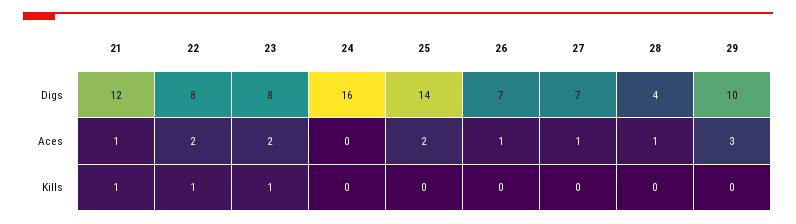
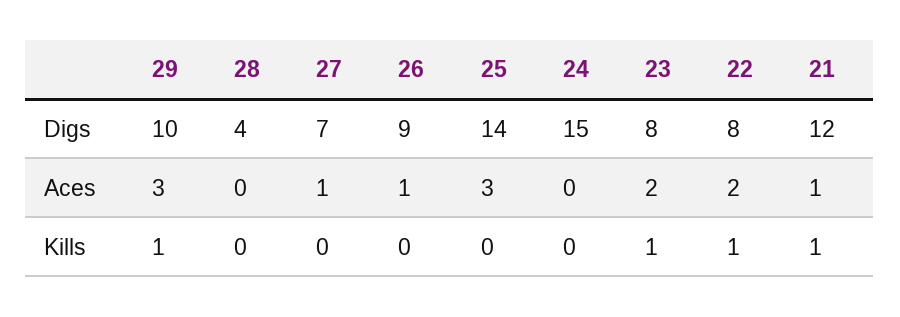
  {
    "21": {
      "Digs": 12,
      "Aces": 1,
      "Kills": 1
    },
    "22": {
      "Digs": 8,
      "Aces": 2,
      "Kills": 1
    },
    "23": {
      "Digs": 8,
      "Aces": 2,
      "Kills": 1
    },
    "24": {
-     "Digs": 16,
+     "Digs": 15,
      "Aces": 0,
      "Kills": 0
    },
    "25": {
      "Digs": 14,
-     "Aces": 2,
+     "Aces": 3,
      "Kills": 0
    },
    "26": {
-     "Digs": 7,
+     "Digs": 9,
      "Aces": 1,
      "Kills": 0
    },
    "27": {
      "Digs": 7,
      "Aces": 1,
      "Kills": 0
    },
    "28": {
      "Digs": 4,
-     "Aces": 1,
+     "Aces": 0,
      "Kills": 0
    },
    "29": {
      "Digs": 10,
      "Aces": 3,
-     "Kills": 0
+     "Kills": 1
    }
  }

